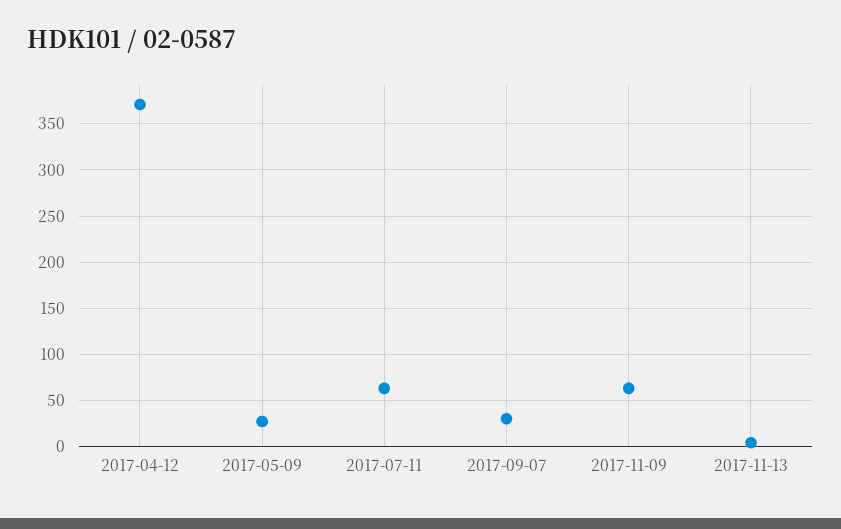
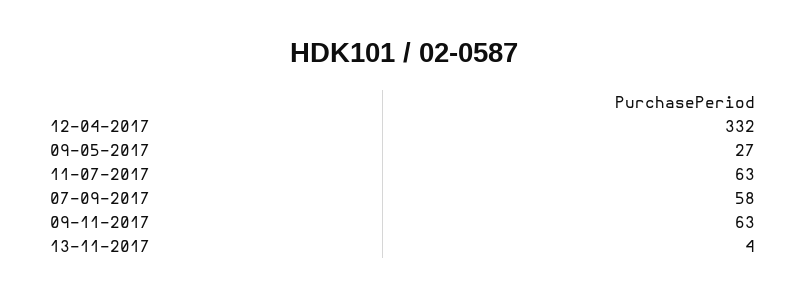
  {
-   "2017-04-12": 370,
+   "2017-04-12": 332,
    "2017-05-09": 27,
    "2017-07-11": 63,
-   "2017-09-07": 30,
+   "2017-09-07": 58,
    "2017-11-09": 63,
    "2017-11-13": 4
  }

